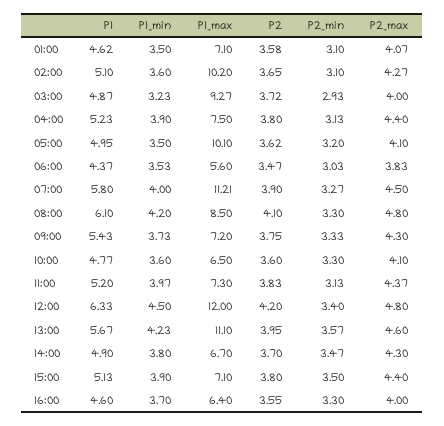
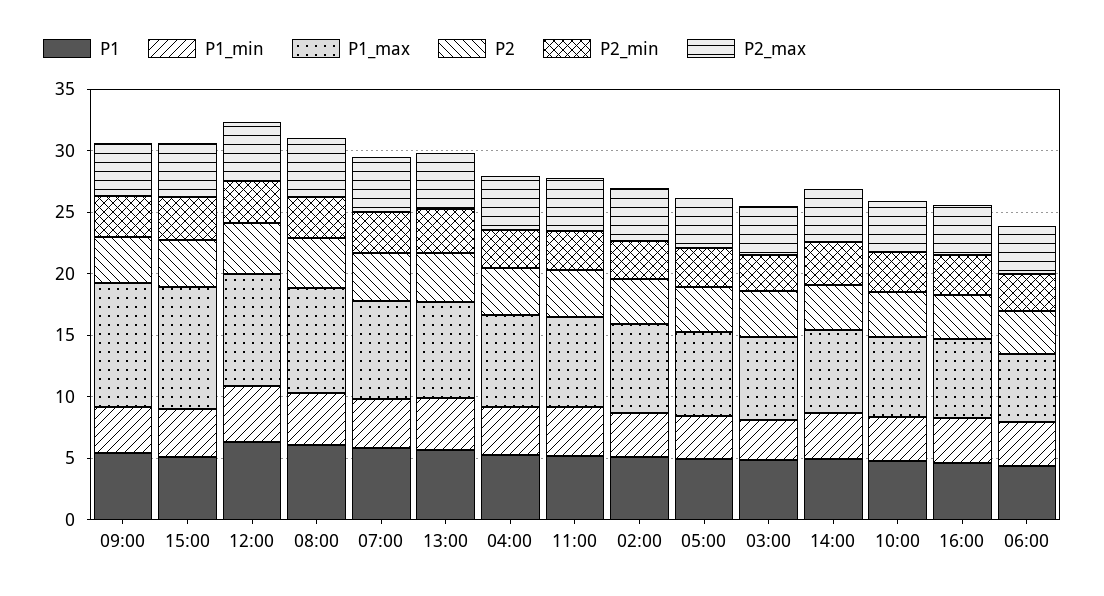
  {
    "P1": {
-     "01:00": 4.62,
      "02:00": 5.1,
      "03:00": 4.87,
      "04:00": 5.23,
      "05:00": 4.95,
      "06:00": 4.37,
      "07:00": 5.8,
      "08:00": 6.1,
      "09:00": 5.43,
      "10:00": 4.77,
      "11:00": 5.2,
      "12:00": 6.33,
      "13:00": 5.67,
      "14:00": 4.9,
      "15:00": 5.13,
      "16:00": 4.6
    },
    "P1_min": {
-     "01:00": 3.5,
      "02:00": 3.6,
      "03:00": 3.23,
      "04:00": 3.9,
      "05:00": 3.5,
      "06:00": 3.53,
      "07:00": 4,
      "08:00": 4.2,
      "09:00": 3.73,
      "10:00": 3.6,
      "11:00": 3.97,
      "12:00": 4.5,
      "13:00": 4.23,
      "14:00": 3.8,
      "15:00": 3.9,
      "16:00": 3.7
    },
    "P1_max": {
-     "01:00": 7.1,
-     "02:00": 10.2,
+     "02:00": 7,
-     "03:00": 9.27,
+     "03:00": 7,
      "04:00": 7.5,
-     "05:00": 10.1,
+     "05:00": 7,
      "06:00": 5.6,
-     "07:00": 11.21,
+     "07:00": 8,
      "08:00": 8.5,
-     "09:00": 7.2,
+     "09:00": 10,
      "10:00": 6.5,
      "11:00": 7.3,
-     "12:00": 12,
+     "12:00": 9,
-     "13:00": 11.1,
+     "13:00": 8,
      "14:00": 6.7,
-     "15:00": 7.1,
+     "15:00": 10,
      "16:00": 6.4
    },
    "P2": {
-     "01:00": 3.58,
      "02:00": 3.65,
      "03:00": 3.72,
      "04:00": 3.8,
      "05:00": 3.62,
      "06:00": 3.47,
      "07:00": 3.9,
      "08:00": 4.1,
      "09:00": 3.75,
      "10:00": 3.6,
      "11:00": 3.83,
      "12:00": 4.2,
      "13:00": 3.95,
      "14:00": 3.7,
      "15:00": 3.8,
      "16:00": 3.55
    },
    "P2_min": {
-     "01:00": 3.1,
      "02:00": 3.1,
      "03:00": 2.93,
      "04:00": 3.13,
      "05:00": 3.2,
      "06:00": 3.03,
      "07:00": 3.27,
      "08:00": 3.3,
      "09:00": 3.33,
      "10:00": 3.3,
      "11:00": 3.13,
      "12:00": 3.4,
      "13:00": 3.57,
      "14:00": 3.47,
      "15:00": 3.5,
      "16:00": 3.3
    },
    "P2_max": {
-     "01:00": 4.07,
      "02:00": 4.27,
      "03:00": 4,
      "04:00": 4.4,
      "05:00": 4.1,
      "06:00": 3.83,
      "07:00": 4.5,
      "08:00": 4.8,
      "09:00": 4.3,
      "10:00": 4.1,
      "11:00": 4.37,
      "12:00": 4.8,
      "13:00": 4.6,
      "14:00": 4.3,
      "15:00": 4.4,
      "16:00": 4
    }
  }

